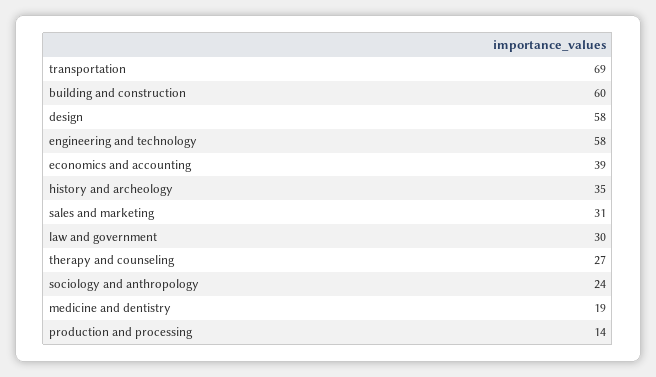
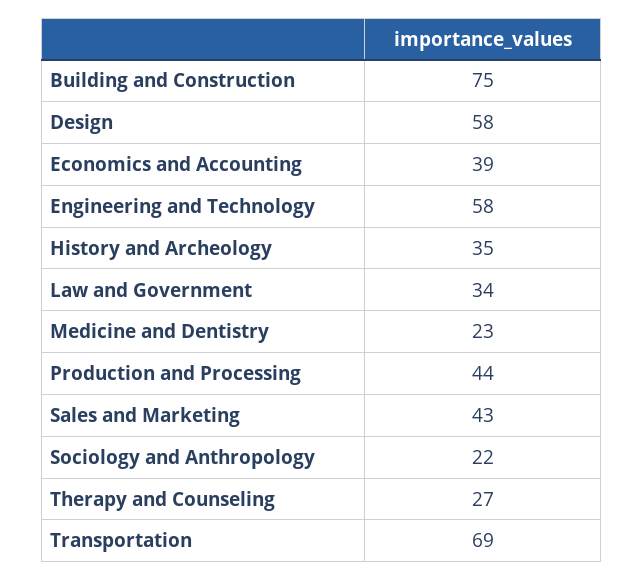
  {
    "transportation": 69,
-   "building and construction": 60,
+   "building and construction": 75,
    "design": 58,
    "engineering and technology": 58,
    "economics and accounting": 39,
    "history and archeology": 35,
-   "sales and marketing": 31,
+   "sales and marketing": 43,
-   "law and government": 30,
+   "law and government": 34,
    "therapy and counseling": 27,
-   "sociology and anthropology": 24,
+   "sociology and anthropology": 22,
-   "medicine and dentistry": 19,
+   "medicine and dentistry": 23,
-   "production and processing": 14
+   "production and processing": 44
  }

